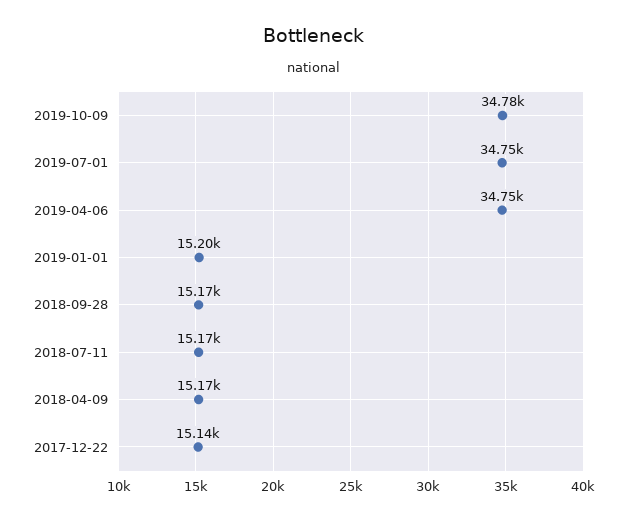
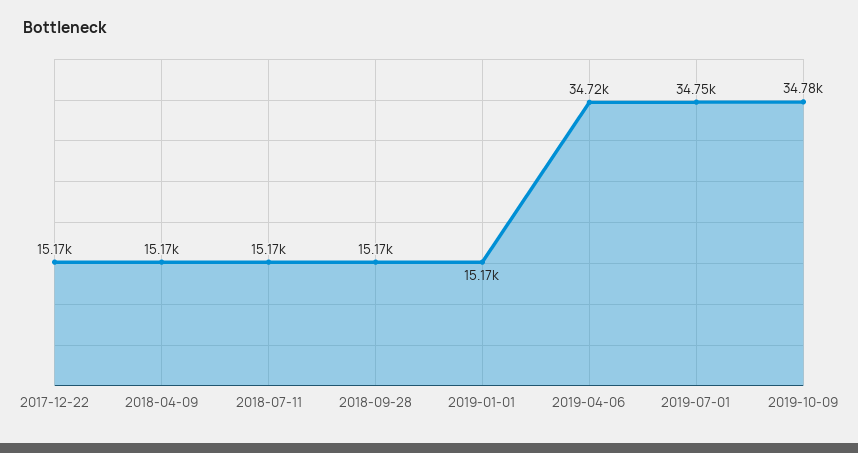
  {
    "2019-10-09": 34780,
    "2019-07-01": 34750,
-   "2019-04-06": 34750,
+   "2019-04-06": 34720,
-   "2019-01-01": 15200,
+   "2019-01-01": 15170,
    "2018-09-28": 15170,
    "2018-07-11": 15170,
    "2018-04-09": 15170,
-   "2017-12-22": 15140
+   "2017-12-22": 15170
  }

